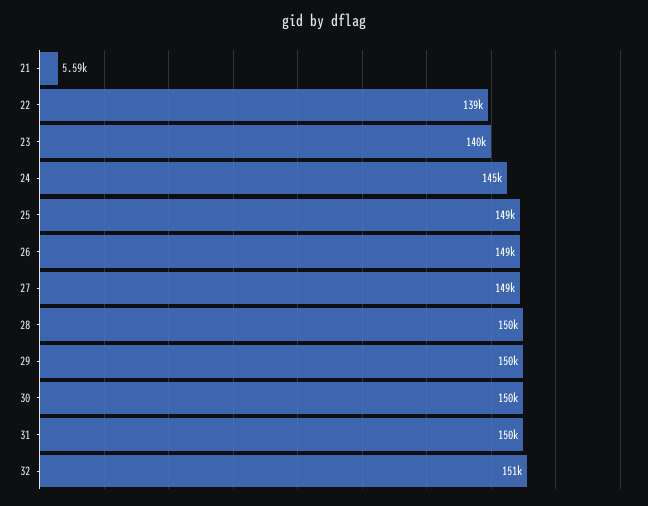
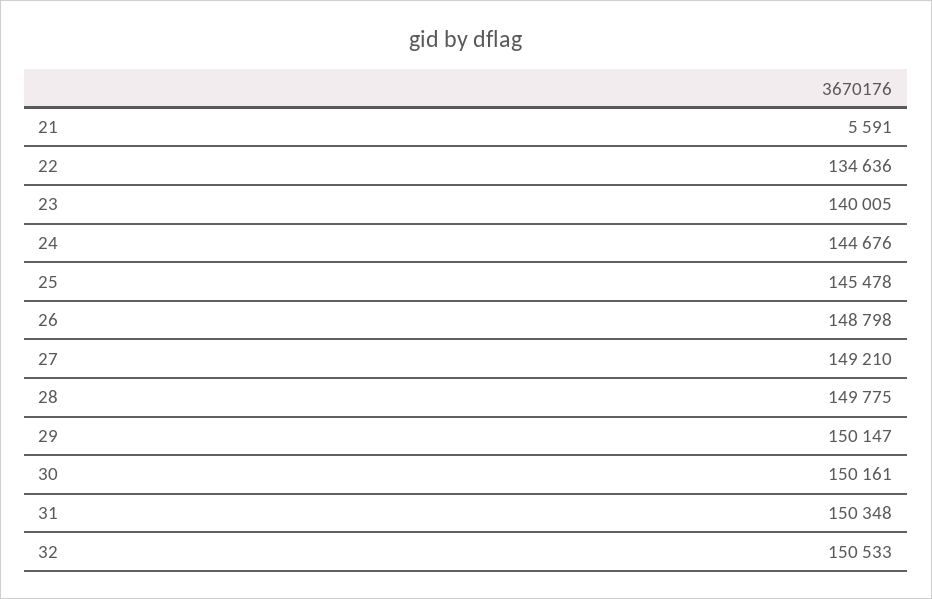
  {
    "21": 5591,
-   "22": 139000,
+   "22": 134636,
    "23": 140005,
    "24": 144676,
-   "25": 149000,
+   "25": 145478,
    "26": 148798,
    "27": 149210,
    "28": 149775,
    "29": 150147,
    "30": 150161,
    "31": 150348,
    "32": 150533
  }

